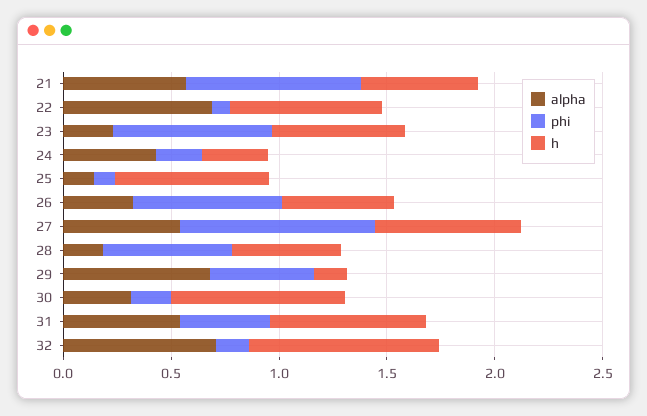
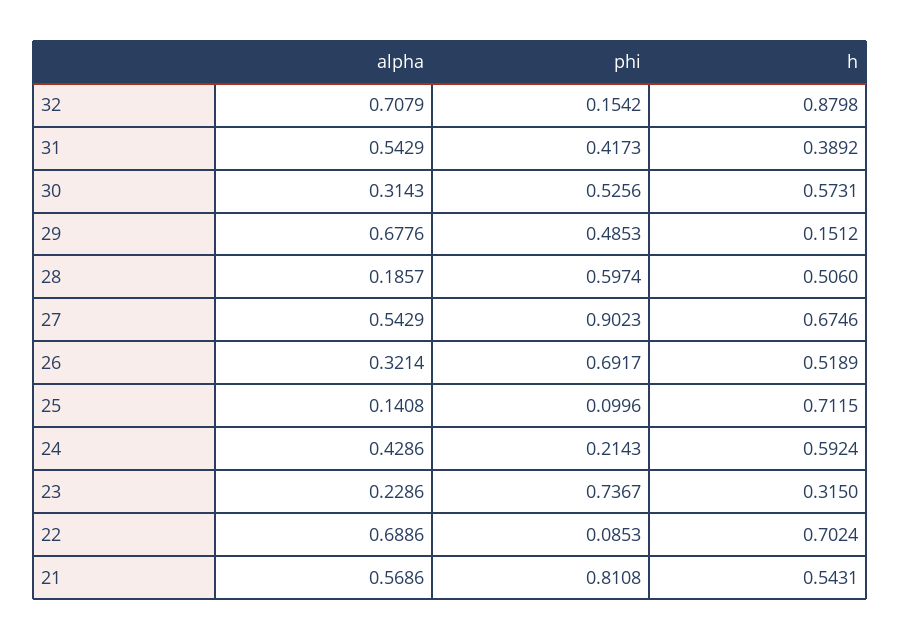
  {
    "alpha": {
      "21": 0.5686,
      "22": 0.6886,
      "23": 0.2286,
      "24": 0.4286,
      "25": 0.1408,
      "26": 0.3214,
      "27": 0.5429,
      "28": 0.1857,
      "29": 0.6776,
      "30": 0.3143,
      "31": 0.5429,
      "32": 0.7079
    },
    "phi": {
      "21": 0.8108,
      "22": 0.0853,
      "23": 0.7367,
      "24": 0.2143,
      "25": 0.0996,
      "26": 0.6917,
      "27": 0.9023,
      "28": 0.5974,
      "29": 0.4853,
-     "30": 0.2,
+     "30": 0.5256,
      "31": 0.4173,
      "32": 0.1542
    },
    "h": {
      "21": 0.5431,
      "22": 0.7024,
-     "23": 0.6,
+     "23": 0.315,
-     "24": 0.3,
+     "24": 0.5924,
      "25": 0.7115,
      "26": 0.5189,
      "27": 0.6746,
      "28": 0.506,
      "29": 0.1512,
-     "30": 0.8,
+     "30": 0.5731,
-     "31": 0.7,
+     "31": 0.3892,
      "32": 0.8798
    }
  }

